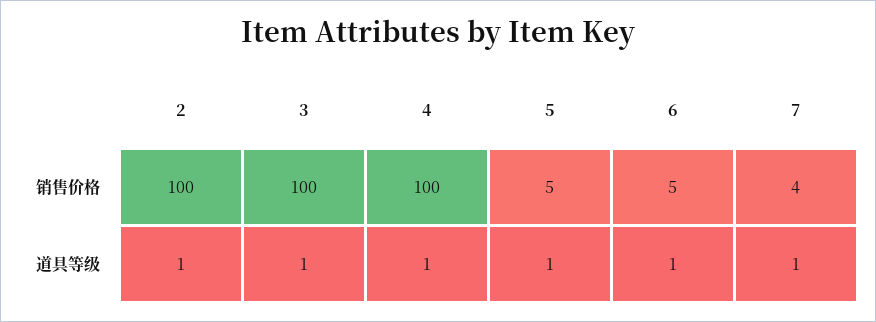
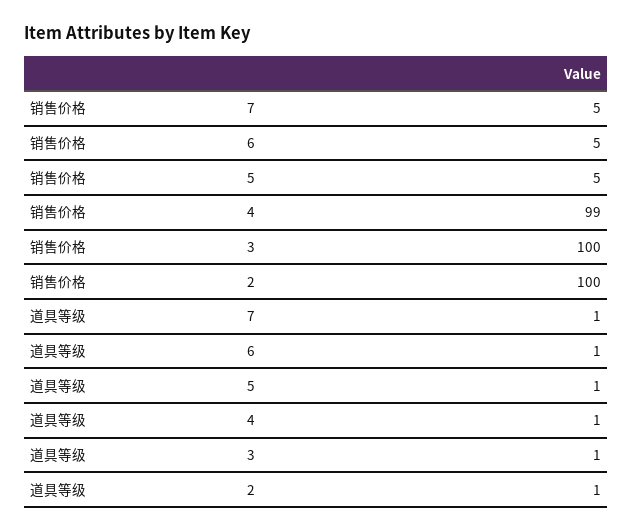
  {
    "2": {
      "销售价格": 100,
      "道具等级": 1
    },
    "3": {
      "销售价格": 100,
      "道具等级": 1
    },
    "4": {
-     "销售价格": 100,
+     "销售价格": 99,
      "道具等级": 1
    },
    "5": {
      "销售价格": 5,
      "道具等级": 1
    },
    "6": {
      "销售价格": 5,
      "道具等级": 1
    },
    "7": {
-     "销售价格": 4,
+     "销售价格": 5,
      "道具等级": 1
    }
  }

